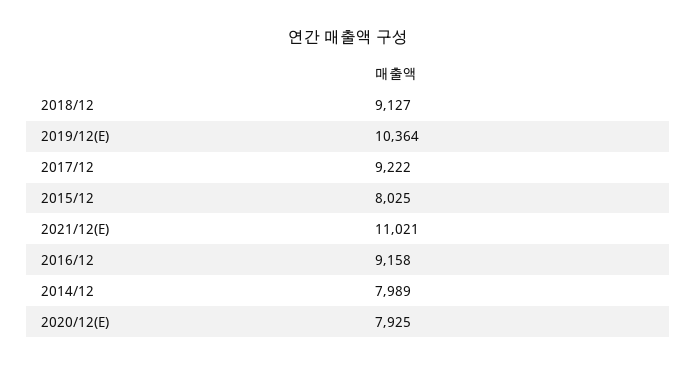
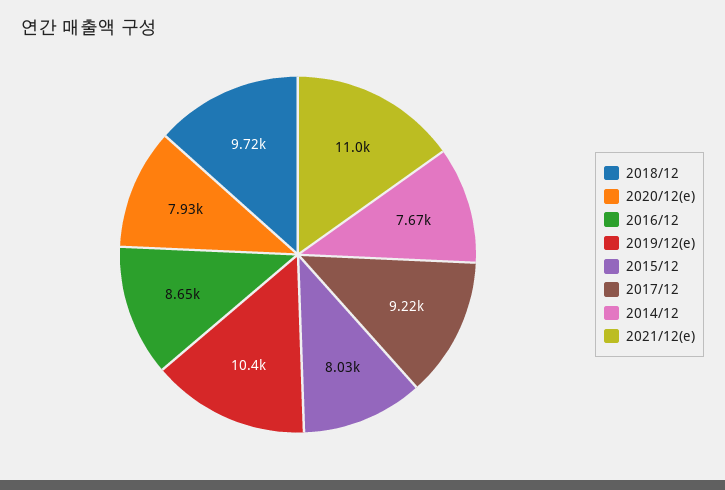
  {
-   "2018/12": 9127,
+   "2018/12": 9720,
    "2019/12(E)": 10364,
    "2017/12": 9222,
    "2015/12": 8025,
    "2021/12(E)": 11021,
-   "2016/12": 9158,
+   "2016/12": 8650,
-   "2014/12": 7989,
+   "2014/12": 7670,
    "2020/12(E)": 7925
  }

